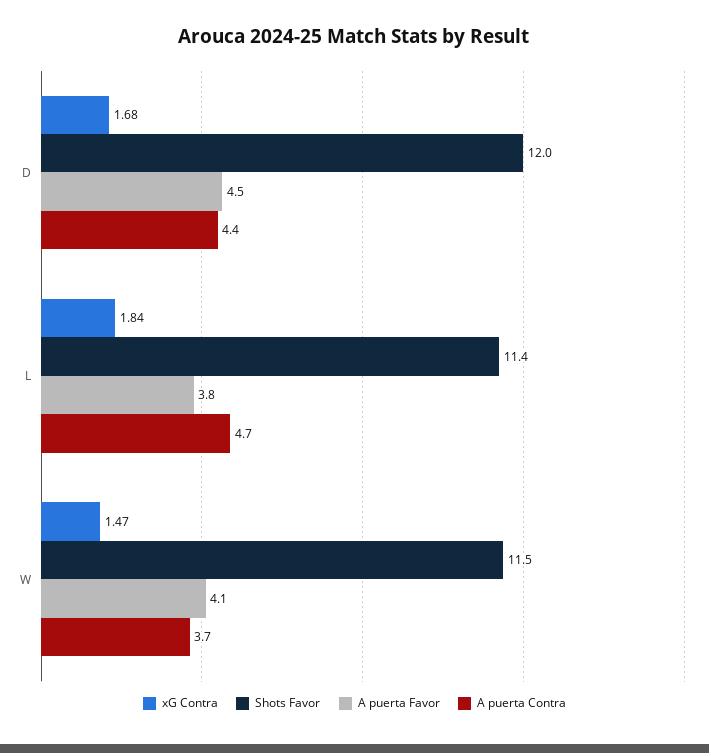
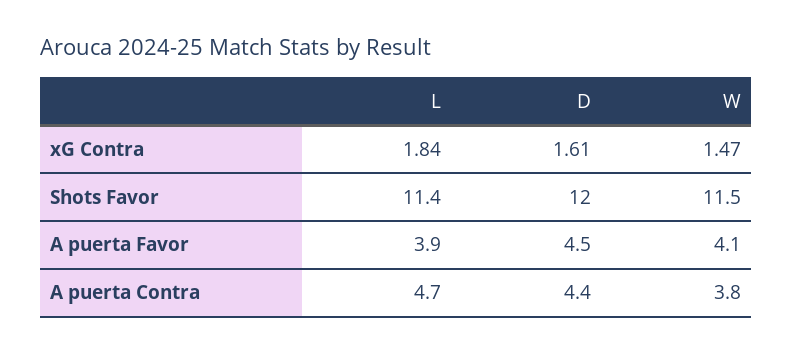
  {
    "xG Contra": {
-     "D": 1.68,
+     "D": 1.61,
      "L": 1.84,
      "W": 1.47
    },
    "Shots Favor": {
      "D": 12,
      "L": 11.4,
      "W": 11.5
    },
    "A puerta Favor": {
      "D": 4.5,
-     "L": 3.8,
+     "L": 3.9,
      "W": 4.1
    },
    "A puerta Contra": {
      "D": 4.4,
      "L": 4.7,
-     "W": 3.7
+     "W": 3.8
    }
  }

